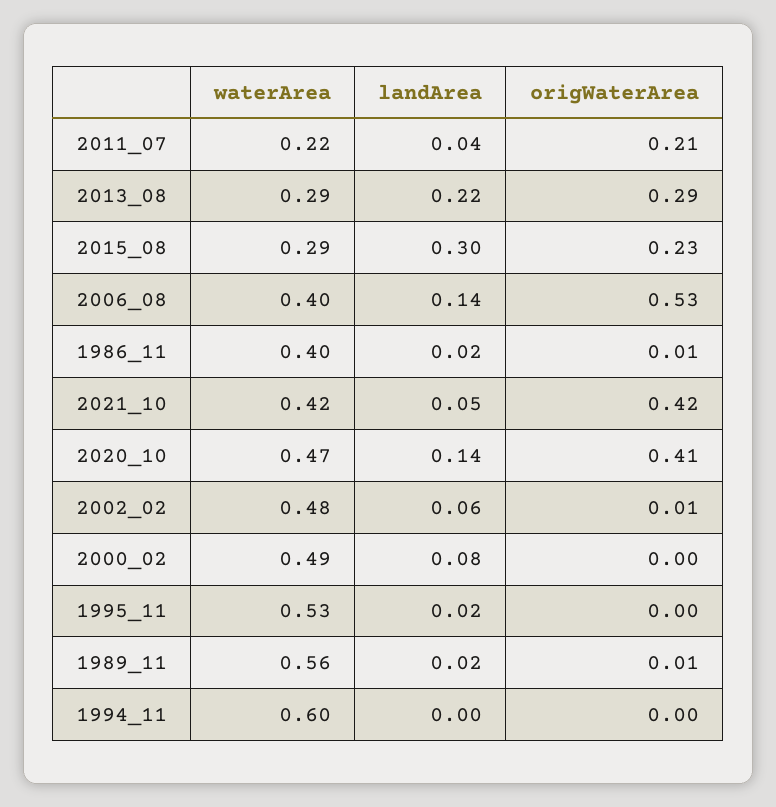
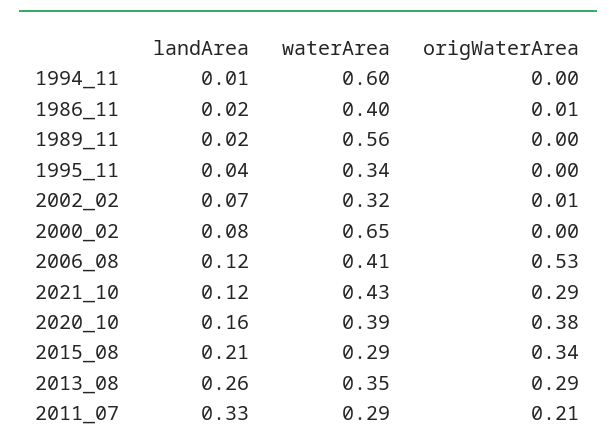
  {
    "waterArea": {
-     "2011_07": 0.22,
+     "2011_07": 0.29,
-     "2013_08": 0.29,
+     "2013_08": 0.35,
      "2015_08": 0.29,
-     "2006_08": 0.4,
+     "2006_08": 0.41,
      "1986_11": 0.4,
-     "2021_10": 0.42,
+     "2021_10": 0.43,
-     "2020_10": 0.47,
+     "2020_10": 0.39,
-     "2002_02": 0.48,
+     "2002_02": 0.32,
-     "2000_02": 0.49,
+     "2000_02": 0.65,
-     "1995_11": 0.53,
+     "1995_11": 0.34,
      "1989_11": 0.56,
      "1994_11": 0.6
    },
    "landArea": {
-     "2011_07": 0.04,
+     "2011_07": 0.33,
-     "2013_08": 0.22,
+     "2013_08": 0.26,
-     "2015_08": 0.3,
+     "2015_08": 0.21,
-     "2006_08": 0.14,
+     "2006_08": 0.12,
      "1986_11": 0.02,
-     "2021_10": 0.05,
+     "2021_10": 0.12,
-     "2020_10": 0.14,
+     "2020_10": 0.16,
-     "2002_02": 0.06,
+     "2002_02": 0.07,
      "2000_02": 0.08,
-     "1995_11": 0.02,
+     "1995_11": 0.04,
      "1989_11": 0.02,
-     "1994_11": 0
+     "1994_11": 0.01
    },
    "origWaterArea": {
      "2011_07": 0.21,
      "2013_08": 0.29,
-     "2015_08": 0.23,
+     "2015_08": 0.34,
      "2006_08": 0.53,
      "1986_11": 0.01,
-     "2021_10": 0.42,
+     "2021_10": 0.29,
-     "2020_10": 0.41,
+     "2020_10": 0.38,
      "2002_02": 0.01,
      "2000_02": 0,
      "1995_11": 0,
-     "1989_11": 0.01,
+     "1989_11": 0,
      "1994_11": 0
    }
  }

